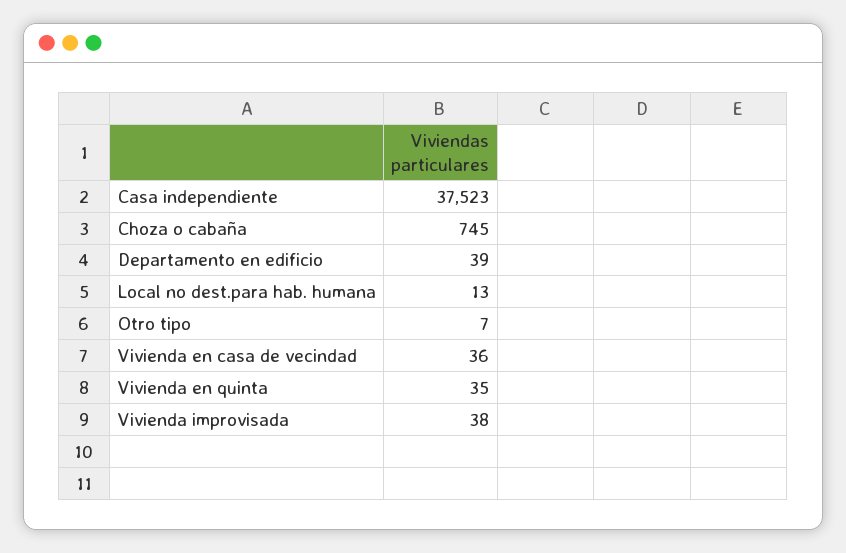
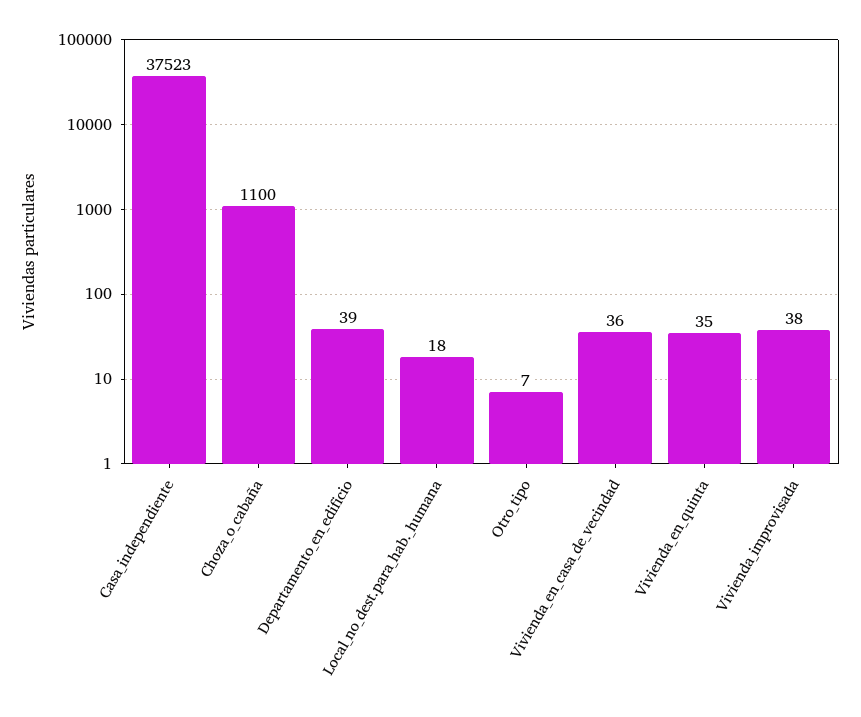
  {
    "Casa independiente": 37523,
-   "Choza o cabaña": 745,
+   "Choza o cabaña": 1100,
    "Departamento en edificio": 39,
-   "Local no dest.para hab. humana": 13,
+   "Local no dest.para hab. humana": 18,
    "Otro tipo": 7,
    "Vivienda en casa de vecindad": 36,
    "Vivienda en quinta": 35,
    "Vivienda improvisada": 38
  }

